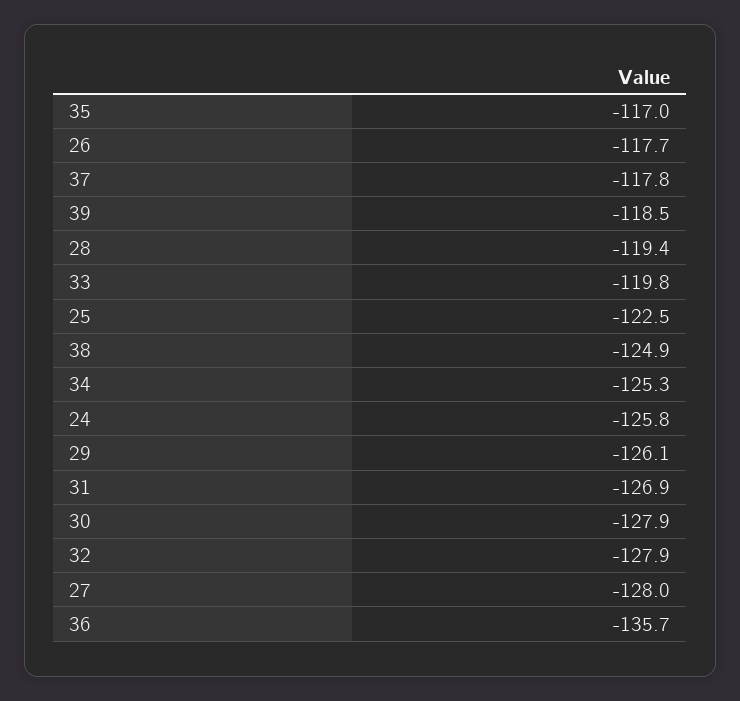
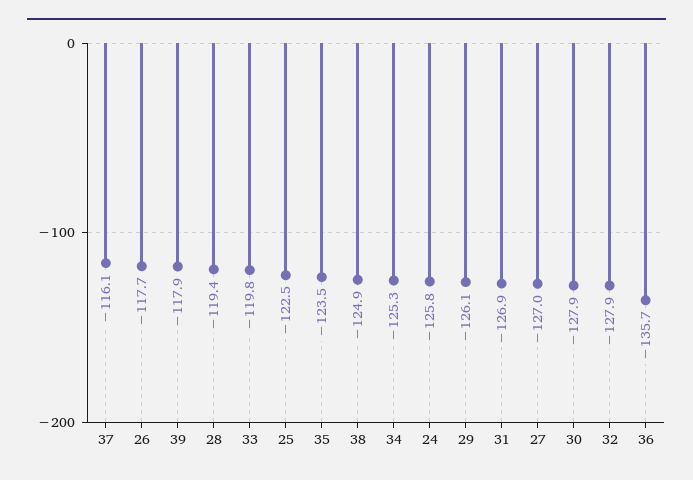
  {
-   "35": -117,
+   "35": -123.5,
    "26": -117.7,
-   "37": -117.8,
+   "37": -116.1,
-   "39": -118.5,
+   "39": -117.9,
    "28": -119.4,
    "33": -119.8,
    "25": -122.5,
    "38": -124.9,
    "34": -125.3,
    "24": -125.8,
    "29": -126.1,
    "31": -126.9,
    "30": -127.9,
    "32": -127.9,
-   "27": -128,
+   "27": -127,
    "36": -135.7
  }

